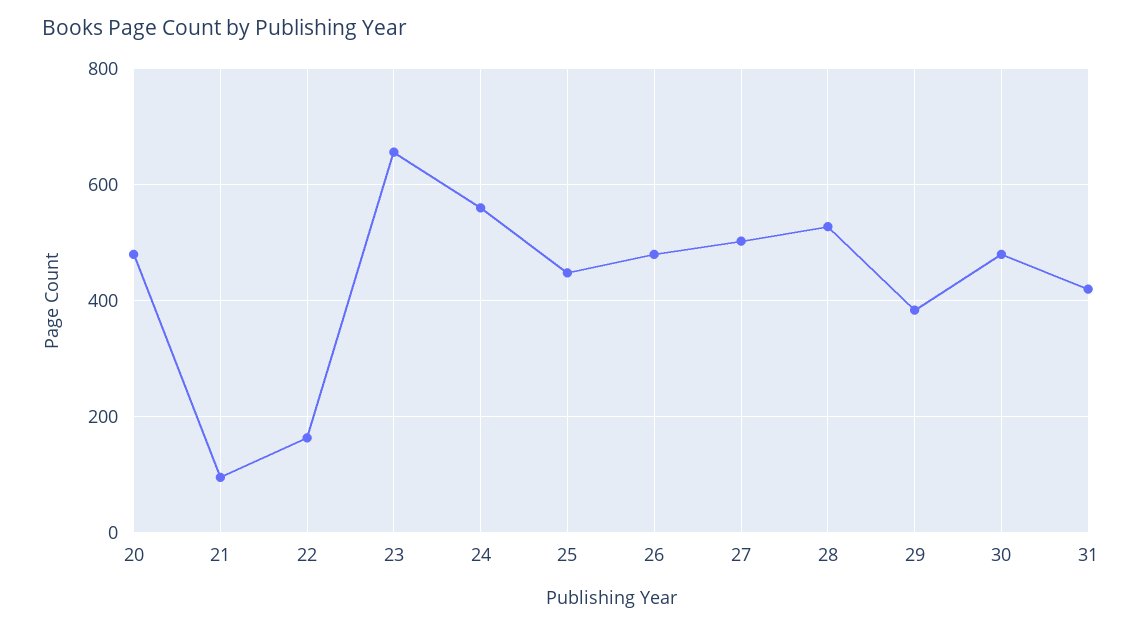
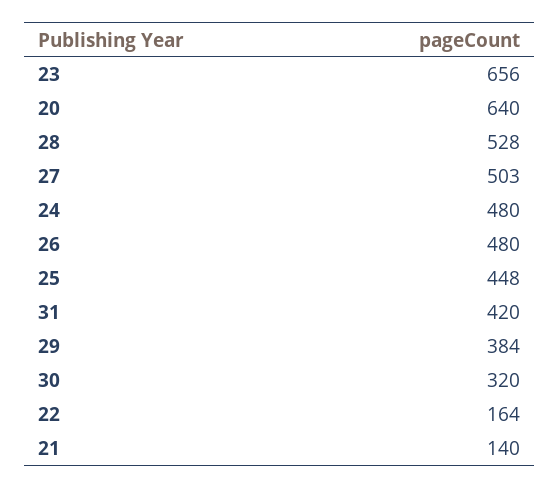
  {
-   "20": 480,
+   "20": 640,
-   "21": 100,
+   "21": 140,
    "22": 164,
    "23": 656,
-   "24": 560,
+   "24": 480,
    "25": 448,
    "26": 480,
    "27": 503,
    "28": 528,
    "29": 384,
-   "30": 480,
+   "30": 320,
    "31": 420
  }

